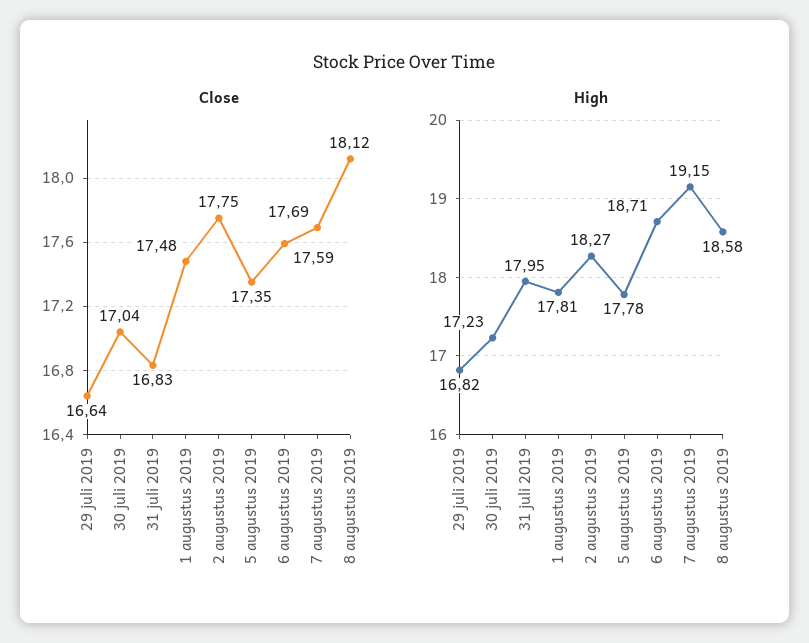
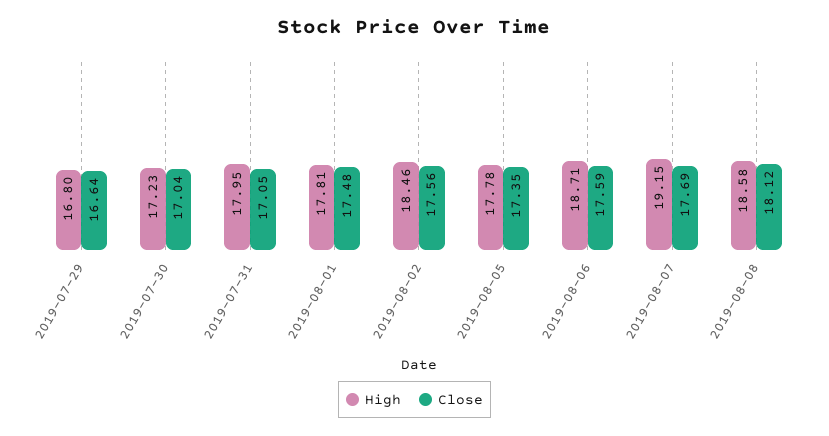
  {
    "Close": {
      "29 juli 2019": 16.64,
      "30 juli 2019": 17.04,
-     "31 juli 2019": 16.83,
+     "31 juli 2019": 17.05,
      "1 augustus 2019": 17.48,
-     "2 augustus 2019": 17.75,
+     "2 augustus 2019": 17.56,
      "5 augustus 2019": 17.35,
      "6 augustus 2019": 17.59,
      "7 augustus 2019": 17.69,
      "8 augustus 2019": 18.12
    },
    "High": {
-     "29 juli 2019": 16.82,
+     "29 juli 2019": 16.8,
      "30 juli 2019": 17.23,
      "31 juli 2019": 17.95,
      "1 augustus 2019": 17.81,
-     "2 augustus 2019": 18.27,
+     "2 augustus 2019": 18.46,
      "5 augustus 2019": 17.78,
      "6 augustus 2019": 18.71,
      "7 augustus 2019": 19.15,
      "8 augustus 2019": 18.58
    }
  }

